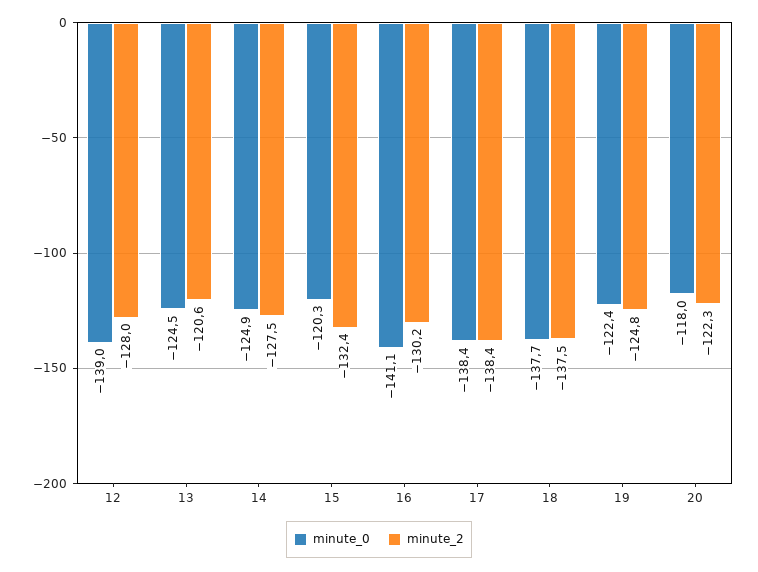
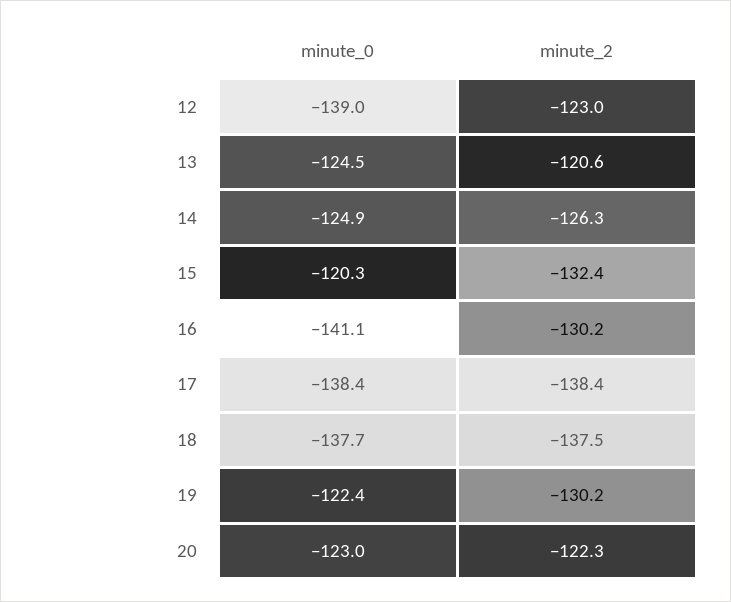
  {
    "minute_0": {
      "12": -139,
      "13": -124.5,
      "14": -124.9,
      "15": -120.3,
      "16": -141.1,
      "17": -138.4,
      "18": -137.7,
      "19": -122.4,
-     "20": -118
+     "20": -123
    },
    "minute_2": {
-     "12": -128,
+     "12": -123,
      "13": -120.6,
-     "14": -127.5,
+     "14": -126.3,
      "15": -132.4,
      "16": -130.2,
      "17": -138.4,
      "18": -137.5,
-     "19": -124.8,
+     "19": -130.2,
      "20": -122.3
    }
  }

